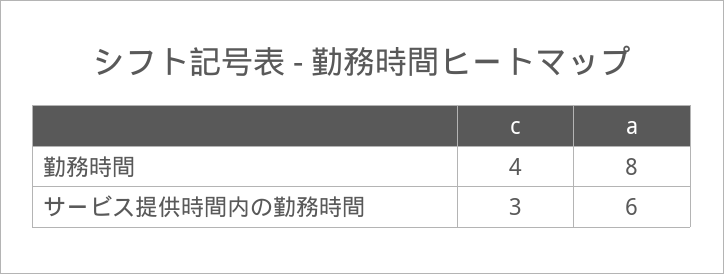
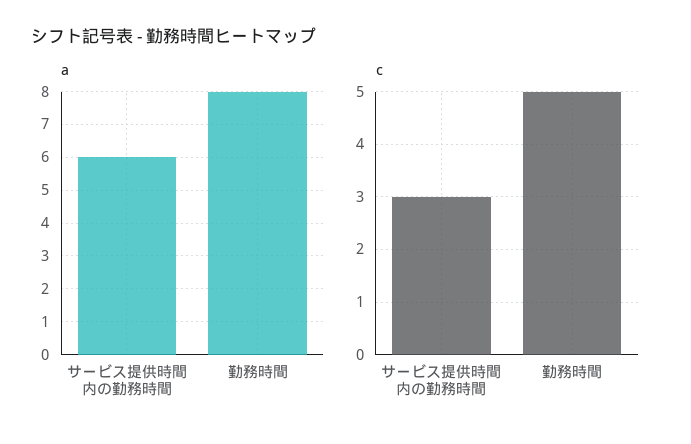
  {
    "c": {
-     "勤務時間": 4,
+     "勤務時間": 5,
      "サービス提供時間内の勤務時間": 3
    },
    "a": {
      "勤務時間": 8,
      "サービス提供時間内の勤務時間": 6
    }
  }

